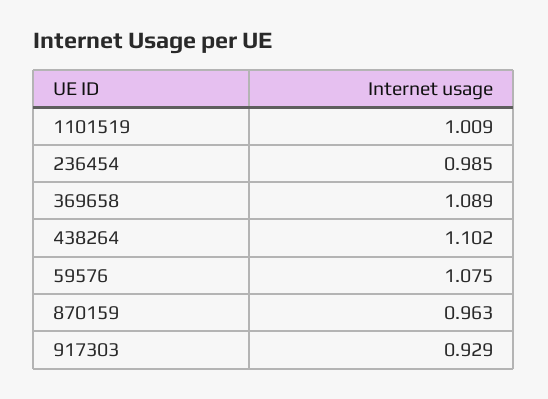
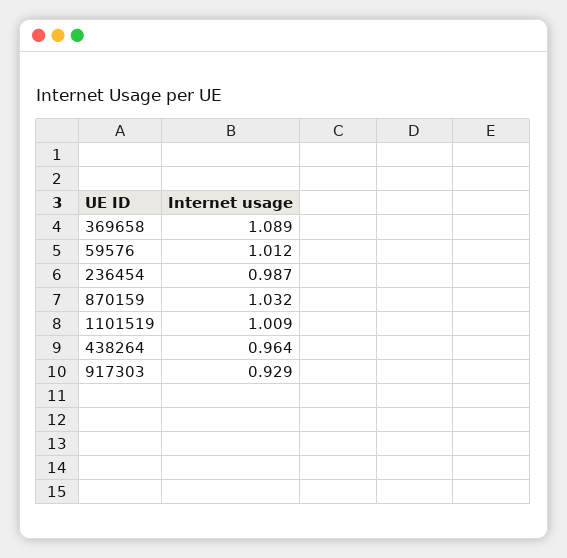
  {
    "1101519": 1.009,
-   "236454": 0.985,
+   "236454": 0.987,
    "369658": 1.089,
-   "438264": 1.102,
+   "438264": 0.964,
-   "59576": 1.075,
+   "59576": 1.012,
-   "870159": 0.963,
+   "870159": 1.032,
    "917303": 0.929
  }

